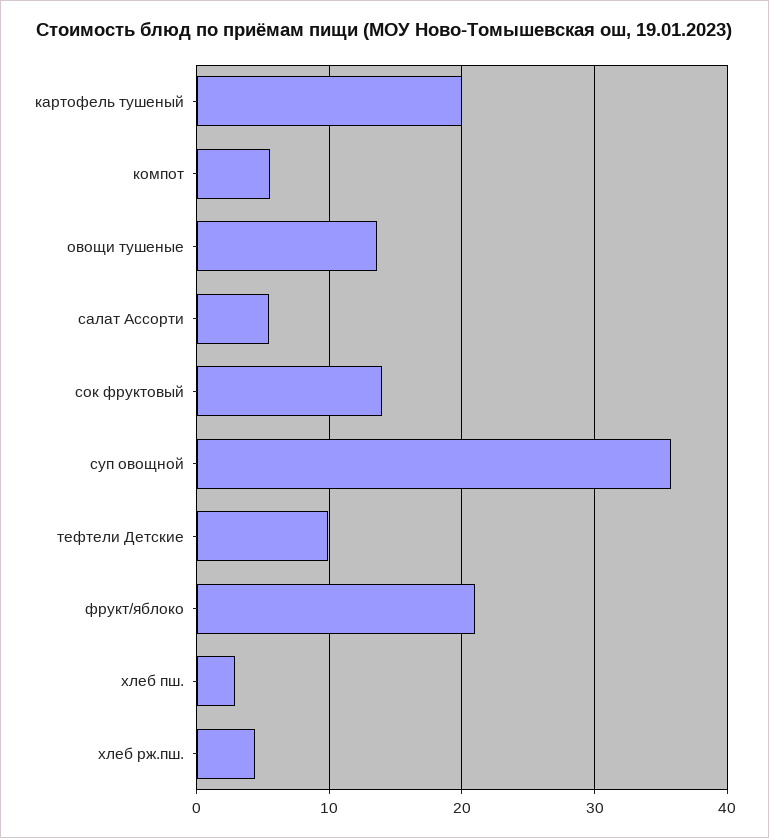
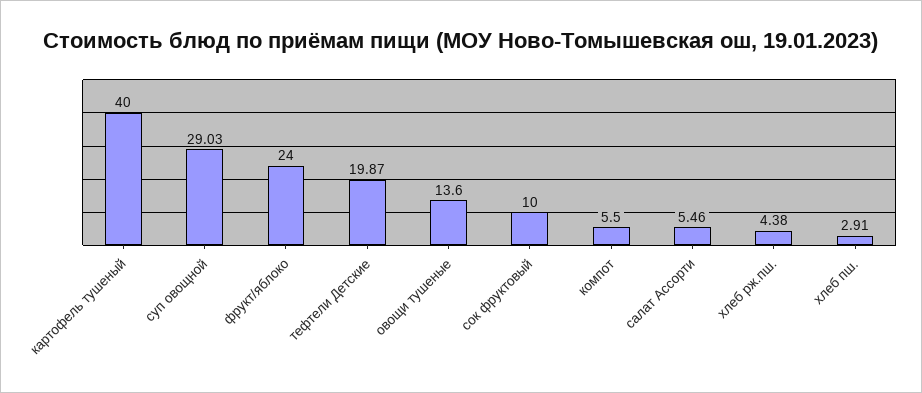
  {
-   "картофель тушеный": 20,
+   "картофель тушеный": 40,
    "компот": 5.5,
    "овощи тушеные": 13.6,
    "салат Ассорти": 5.46,
-   "сок фруктовый": 14,
+   "сок фруктовый": 10,
-   "суп овощной": 36,
+   "суп овощной": 29.03,
-   "тефтели Детские": 10,
+   "тефтели Детские": 19.87,
-   "фрукт/яблоко": 21,
+   "фрукт/яблоко": 24,
    "хлеб пш.": 2.91,
    "хлеб рж.пш.": 4.38
  }

